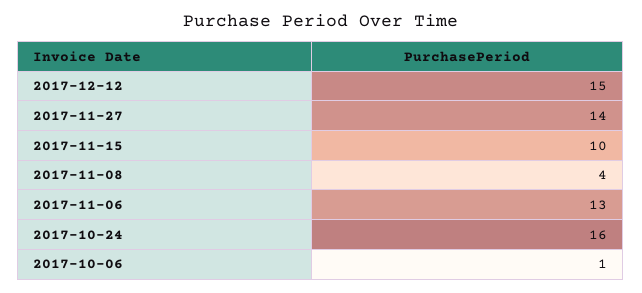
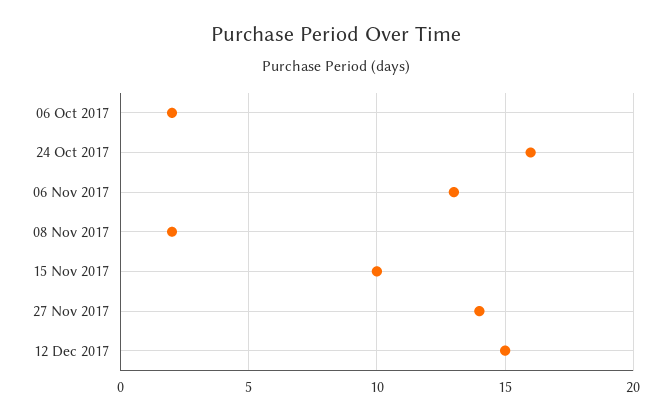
  {
    "2017-12-12": 15,
    "2017-11-27": 14,
    "2017-11-15": 10,
-   "2017-11-08": 4,
+   "2017-11-08": 2,
    "2017-11-06": 13,
    "2017-10-24": 16,
-   "2017-10-06": 1
+   "2017-10-06": 2
  }

